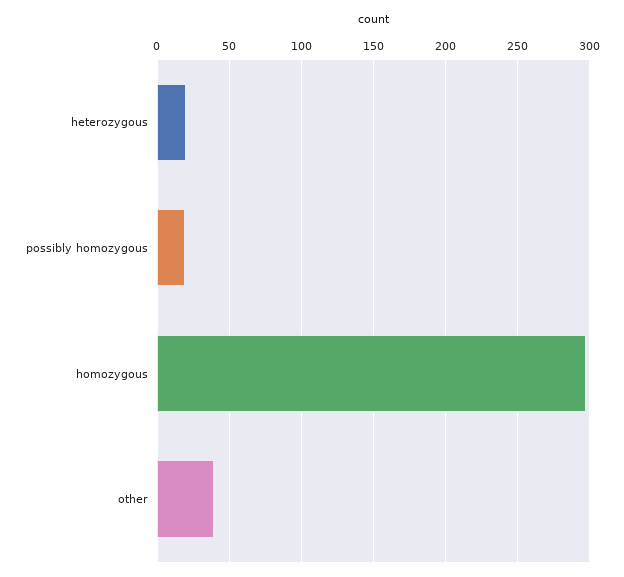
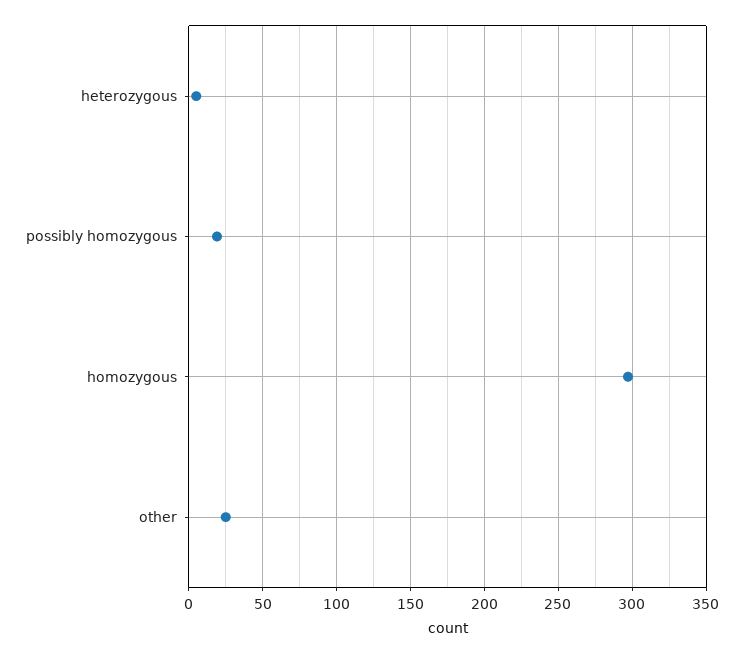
  {
-   "heterozygous": 20,
+   "heterozygous": 5,
    "possibly homozygous": 20,
    "homozygous": 295,
-   "other": 40
+   "other": 25
  }

